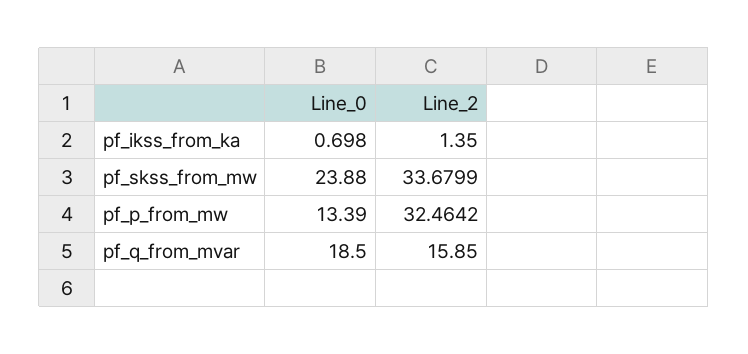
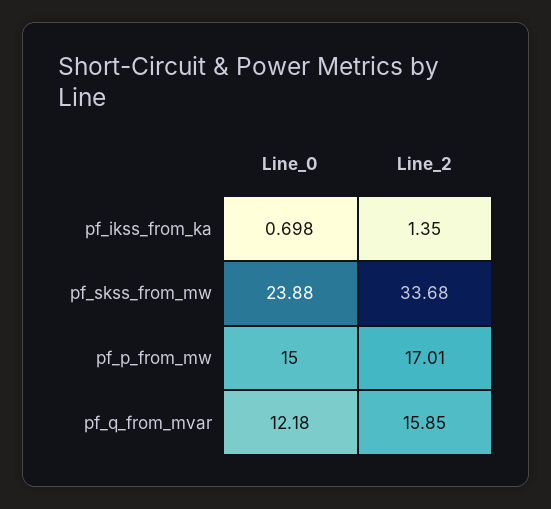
  {
    "Line_0": {
      "pf_ikss_from_ka": 0.698,
      "pf_skss_from_mw": 23.88,
-     "pf_p_from_mw": 13.39,
+     "pf_p_from_mw": 15,
-     "pf_q_from_mvar": 18.5
+     "pf_q_from_mvar": 12.18
    },
    "Line_2": {
      "pf_ikss_from_ka": 1.35,
-     "pf_skss_from_mw": 33.6799,
+     "pf_skss_from_mw": 33.68,
-     "pf_p_from_mw": 32.4642,
+     "pf_p_from_mw": 17.01,
      "pf_q_from_mvar": 15.85
    }
  }

